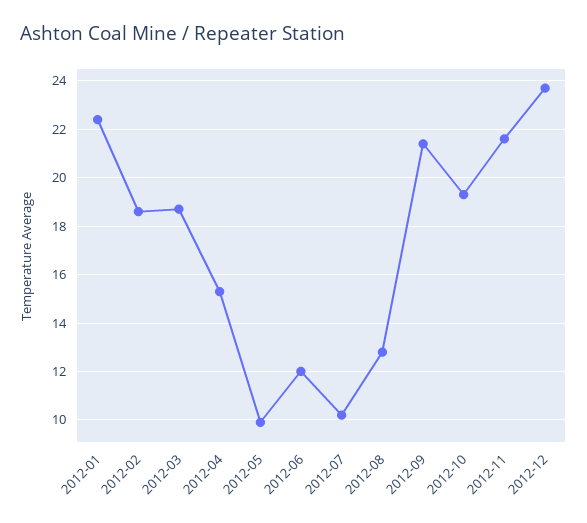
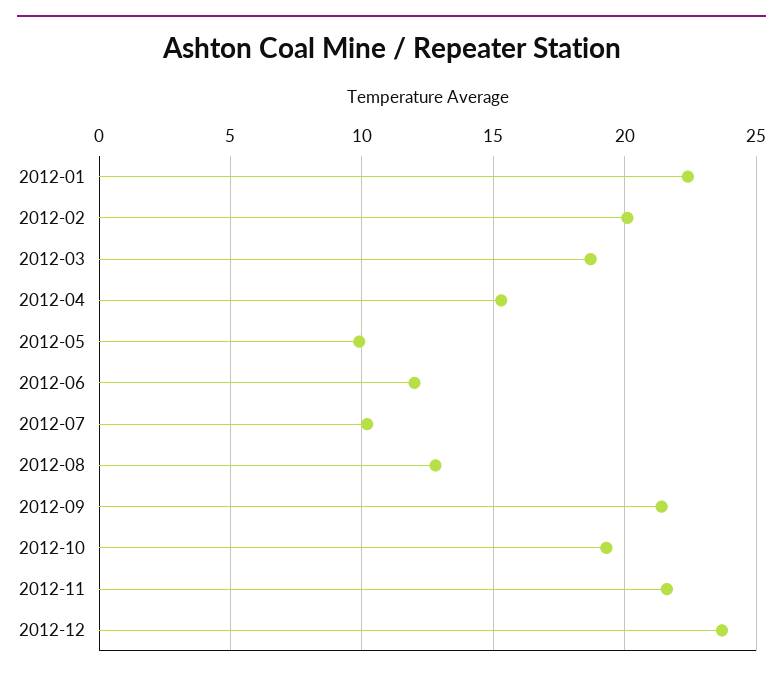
  {
    "2012-01": 22.5,
-   "2012-02": 18.5,
+   "2012-02": 20,
    "2012-03": 18.5,
    "2012-04": 15.5,
    "2012-05": 10,
    "2012-06": 12,
    "2012-07": 10,
    "2012-08": 13,
    "2012-09": 21.5,
    "2012-10": 19.5,
    "2012-11": 21.5,
    "2012-12": 23.5
  }

